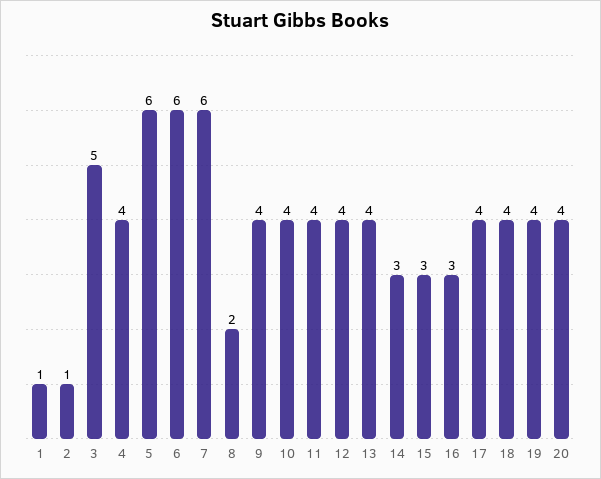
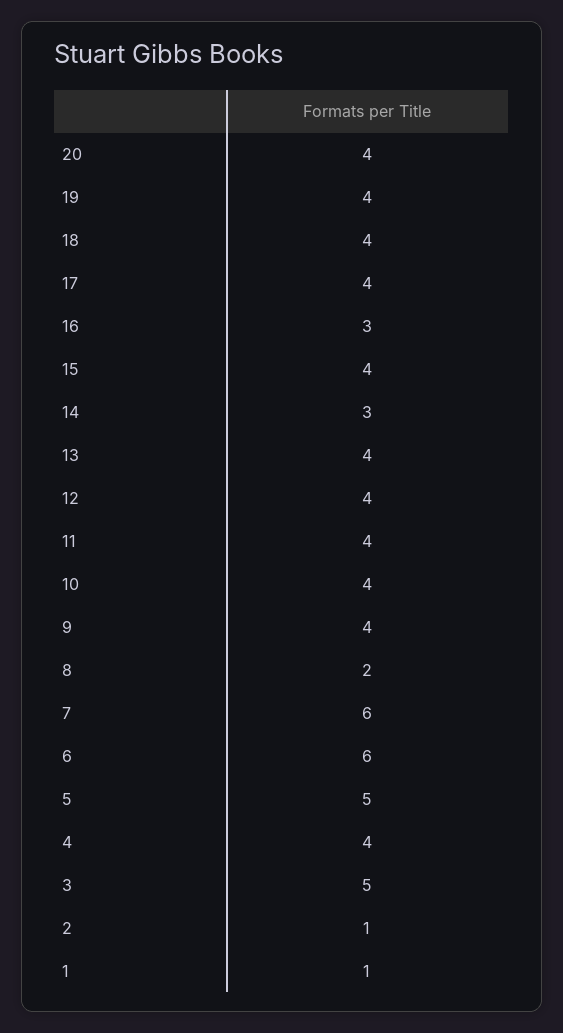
  {
    "1": 1,
    "2": 1,
    "3": 5,
    "4": 4,
-   "5": 6,
+   "5": 5,
    "6": 6,
    "7": 6,
    "8": 2,
    "9": 4,
    "10": 4,
    "11": 4,
    "12": 4,
    "13": 4,
    "14": 3,
-   "15": 3,
+   "15": 4,
    "16": 3,
    "17": 4,
    "18": 4,
    "19": 4,
    "20": 4
  }

